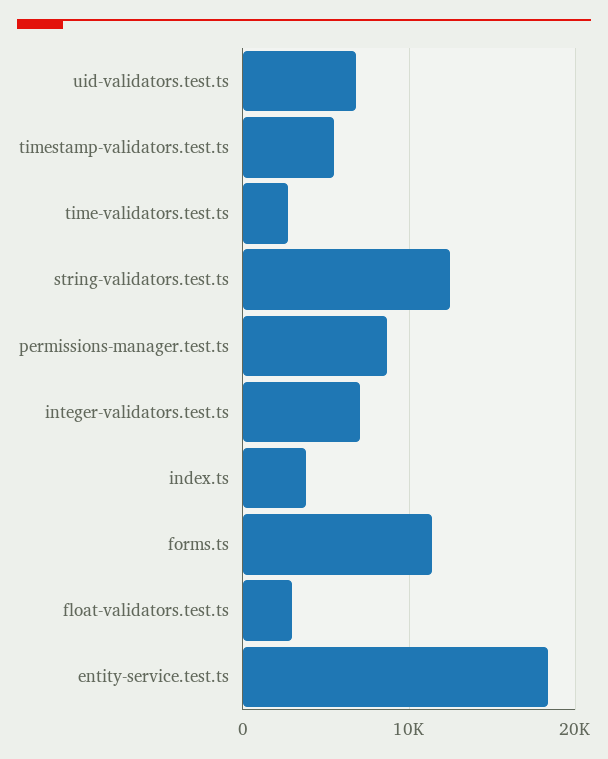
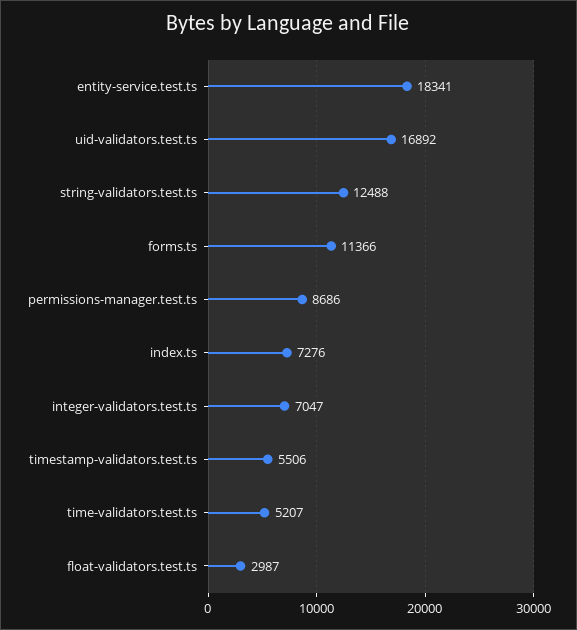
  {
-   "uid-validators.test.ts": 7000,
+   "uid-validators.test.ts": 16892,
    "timestamp-validators.test.ts": 5506,
-   "time-validators.test.ts": 3000,
+   "time-validators.test.ts": 5207,
    "string-validators.test.ts": 12488,
    "permissions-manager.test.ts": 8686,
    "integer-validators.test.ts": 7047,
-   "index.ts": 4000,
+   "index.ts": 7276,
    "forms.ts": 11366,
    "float-validators.test.ts": 2987,
    "entity-service.test.ts": 18341
  }

